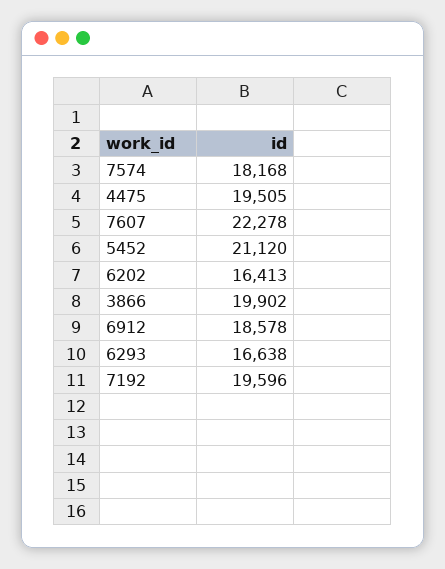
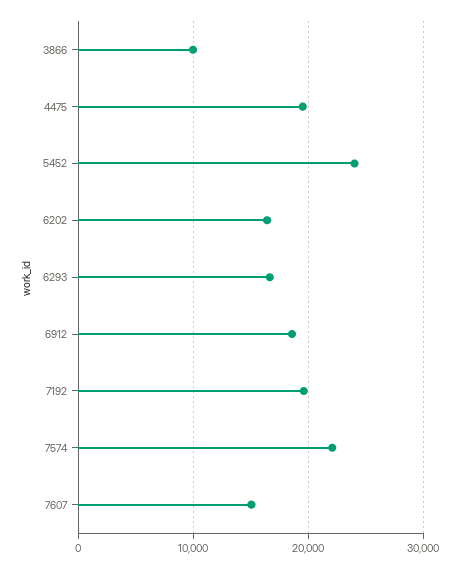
  {
-   "7574": 18168,
+   "7574": 22000,
    "4475": 19505,
-   "7607": 22278,
+   "7607": 15000,
-   "5452": 21120,
+   "5452": 24000,
    "6202": 16413,
-   "3866": 19902,
+   "3866": 10000,
    "6912": 18578,
    "6293": 16638,
    "7192": 19596
  }

